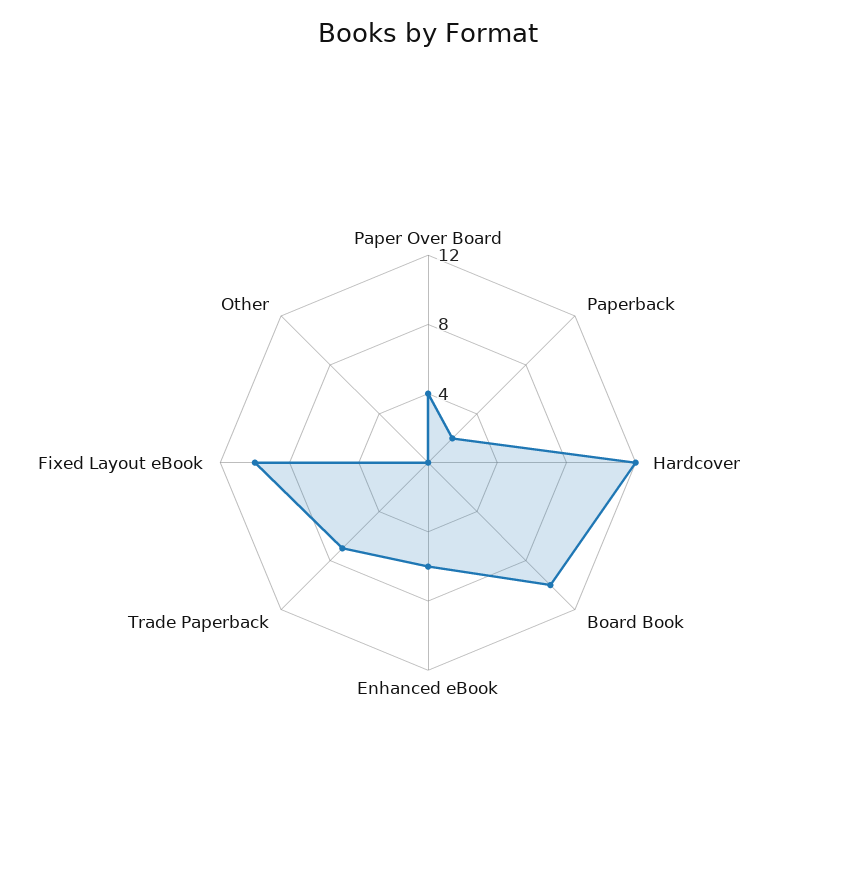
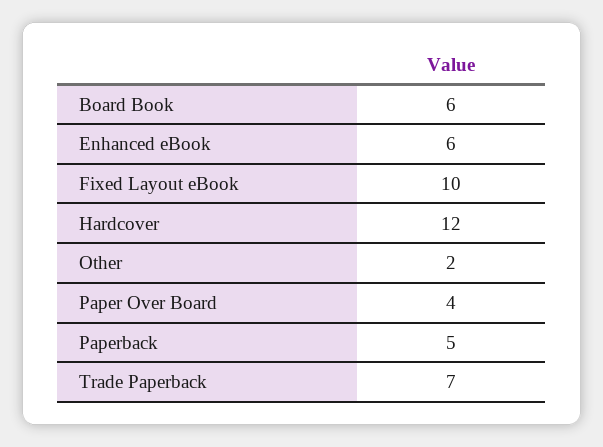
  {
    "Paper Over Board": 4,
-   "Paperback": 2,
+   "Paperback": 5,
    "Hardcover": 12,
-   "Board Book": 10,
+   "Board Book": 6,
    "Enhanced eBook": 6,
    "Trade Paperback": 7,
    "Fixed Layout eBook": 10,
-   "Other": 0
+   "Other": 2
  }

